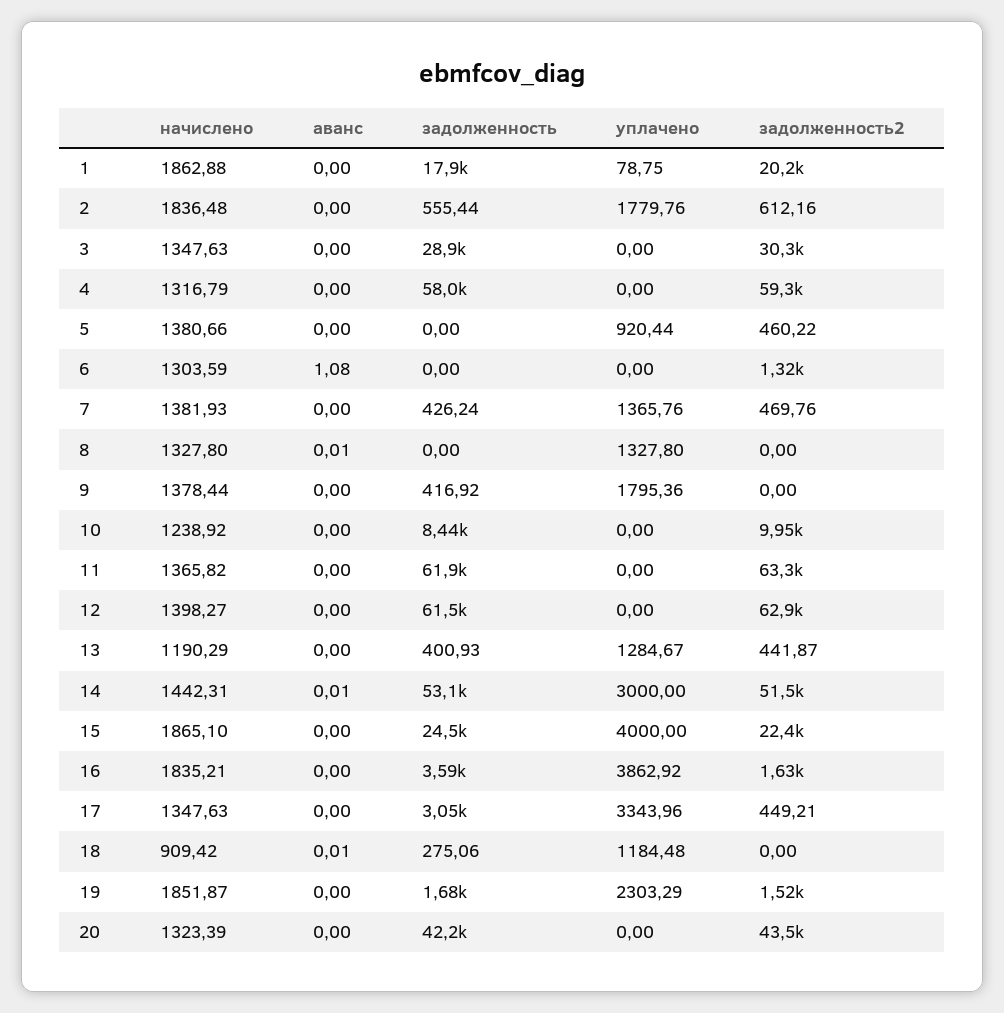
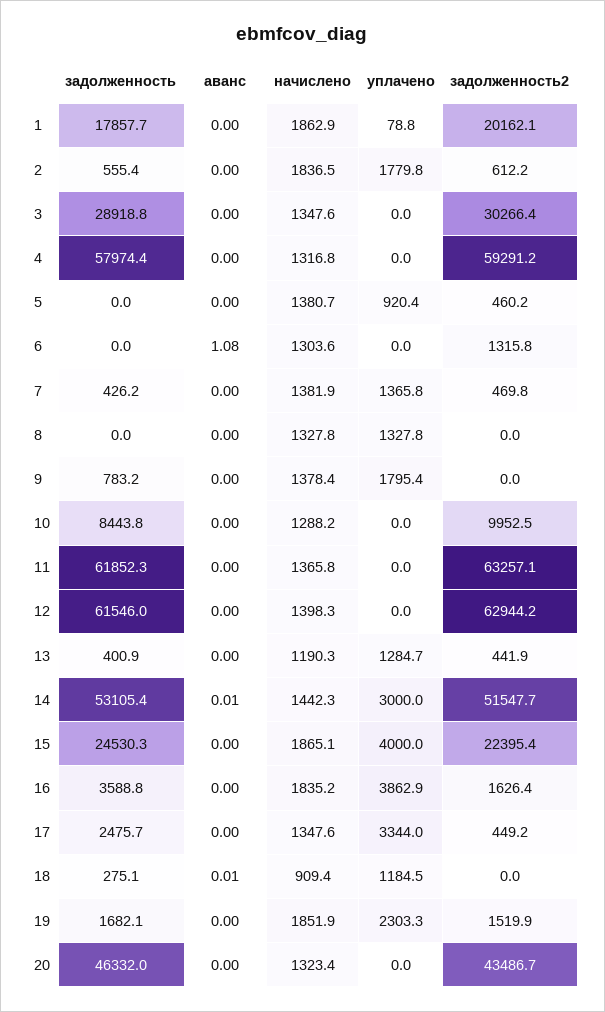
  {
    "начислено": {
      "1": 1862.88,
      "2": 1836.48,
      "3": 1347.63,
      "4": 1316.79,
      "5": 1380.66,
      "6": 1303.59,
      "7": 1381.93,
      "8": 1327.8,
      "9": 1378.44,
-     "10": 1238.92,
+     "10": 1288.2,
      "11": 1365.82,
      "12": 1398.27,
      "13": 1190.29,
      "14": 1442.31,
      "15": 1865.1,
      "16": 1835.21,
      "17": 1347.63,
      "18": 909.42,
      "19": 1851.87,
      "20": 1323.39
    },
    "аванс": {
      "1": 0,
      "2": 0,
      "3": 0,
      "4": 0,
      "5": 0,
      "6": 1.08,
      "7": 0,
-     "8": 0.01,
+     "8": 0,
      "9": 0,
      "10": 0,
      "11": 0,
      "12": 0,
      "13": 0,
      "14": 0.01,
      "15": 0,
      "16": 0,
      "17": 0,
      "18": 0.01,
      "19": 0,
      "20": 0
    },
    "задолженность": {
      "1": 17857.7,
      "2": 555.44,
      "3": 28918.8,
      "4": 57974.4,
      "5": 0,
      "6": 0,
      "7": 426.24,
      "8": 0,
-     "9": 416.92,
+     "9": 783.2,
      "10": 8443.8,
      "11": 61852.3,
      "12": 61546,
      "13": 400.93,
      "14": 53105.4,
      "15": 24530.3,
      "16": 3588.8,
-     "17": 3050,
+     "17": 2475.7,
      "18": 275.06,
      "19": 1682.1,
-     "20": 42200
+     "20": 46332
    },
    "уплачено": {
      "1": 78.75,
      "2": 1779.76,
      "3": 0,
      "4": 0,
      "5": 920.44,
      "6": 0,
      "7": 1365.76,
      "8": 1327.8,
      "9": 1795.36,
      "10": 0,
      "11": 0,
      "12": 0,
      "13": 1284.67,
      "14": 3000,
      "15": 4000,
      "16": 3862.92,
      "17": 3343.96,
      "18": 1184.48,
      "19": 2303.29,
      "20": 0
    },
    "задолженность2": {
      "1": 20162.1,
      "2": 612.16,
      "3": 30266.4,
      "4": 59291.2,
      "5": 460.22,
      "6": 1315.8,
      "7": 469.76,
      "8": 0,
      "9": 0,
      "10": 9952.5,
      "11": 63257.1,
      "12": 62944.2,
      "13": 441.87,
      "14": 51547.7,
      "15": 22395.4,
      "16": 1626.4,
      "17": 449.21,
      "18": 0,
      "19": 1519.9,
      "20": 43486.7
    }
  }

